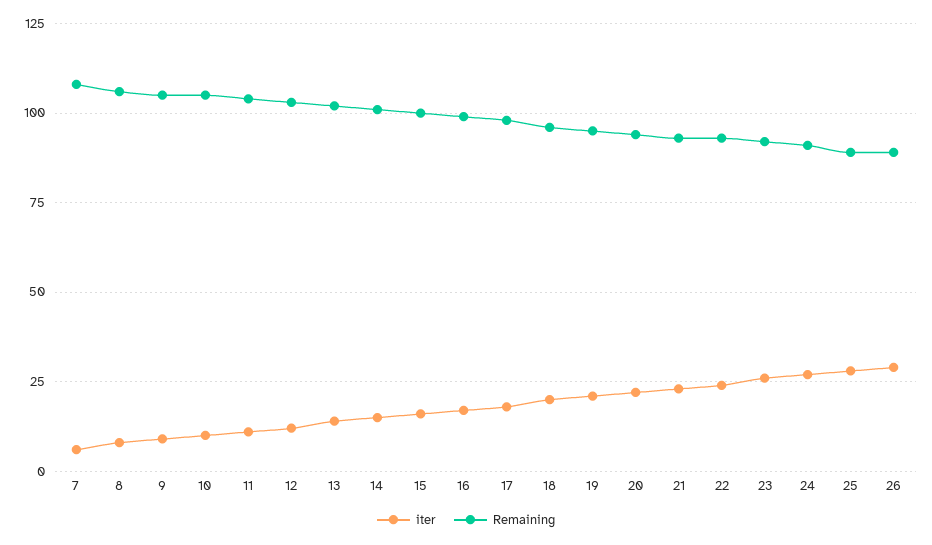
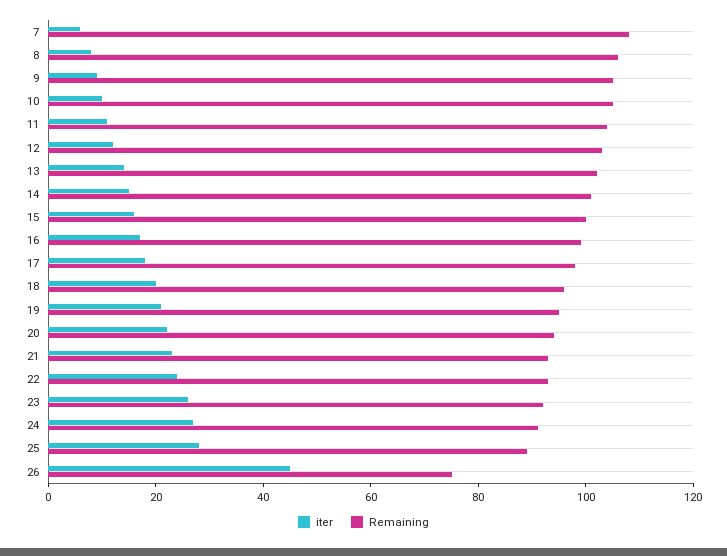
  {
    "iter": {
      "7": 5,
      "8": 10,
      "9": 10,
      "10": 10,
      "11": 10,
      "12": 10,
      "13": 15,
      "14": 15,
      "15": 15,
      "16": 15,
      "17": 20,
      "18": 20,
      "19": 20,
      "20": 20,
      "21": 25,
      "22": 25,
      "23": 25,
      "24": 25,
      "25": 30,
-     "26": 30
+     "26": 45
    },
    "Remaining": {
      "7": 110,
      "8": 105,
      "9": 105,
      "10": 105,
      "11": 105,
      "12": 105,
      "13": 100,
      "14": 100,
      "15": 100,
      "16": 100,
      "17": 100,
      "18": 95,
      "19": 95,
      "20": 95,
      "21": 95,
      "22": 95,
      "23": 90,
      "24": 90,
      "25": 90,
-     "26": 90
+     "26": 75
    }
  }

